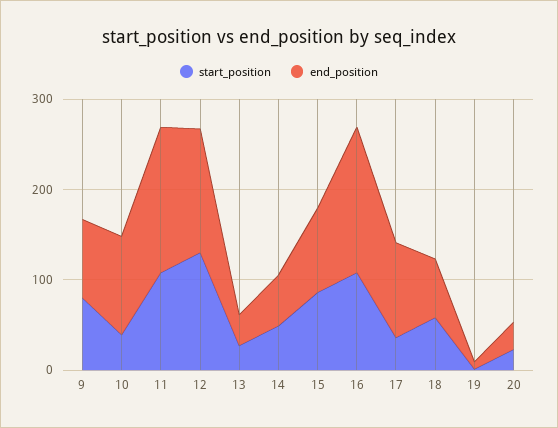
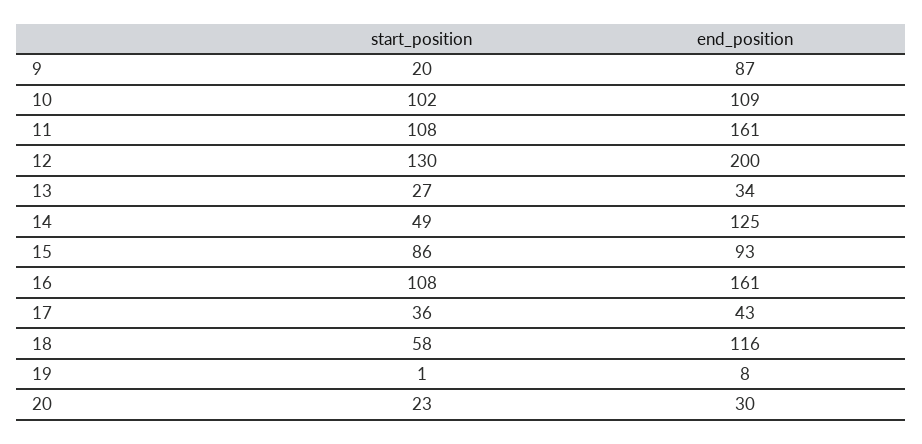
  {
    "start_position": {
-     "9": 80,
+     "9": 20,
-     "10": 40,
+     "10": 102,
      "11": 108,
      "12": 130,
      "13": 27,
      "14": 49,
      "15": 86,
      "16": 108,
      "17": 36,
      "18": 58,
      "19": 1,
      "20": 23
    },
    "end_position": {
      "9": 87,
      "10": 109,
      "11": 161,
-     "12": 140,
+     "12": 200,
      "13": 34,
-     "14": 60,
+     "14": 125,
      "15": 93,
      "16": 161,
-     "17": 100,
+     "17": 43,
-     "18": 60,
+     "18": 116,
      "19": 8,
      "20": 30
    }
  }

